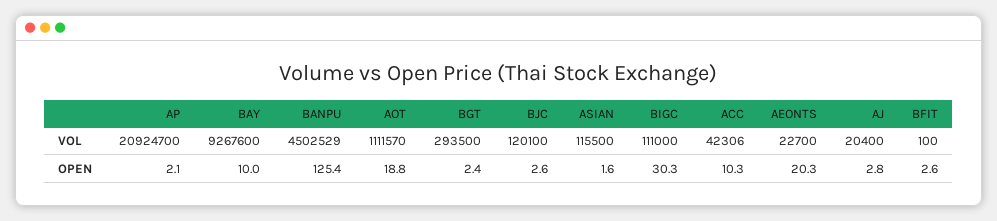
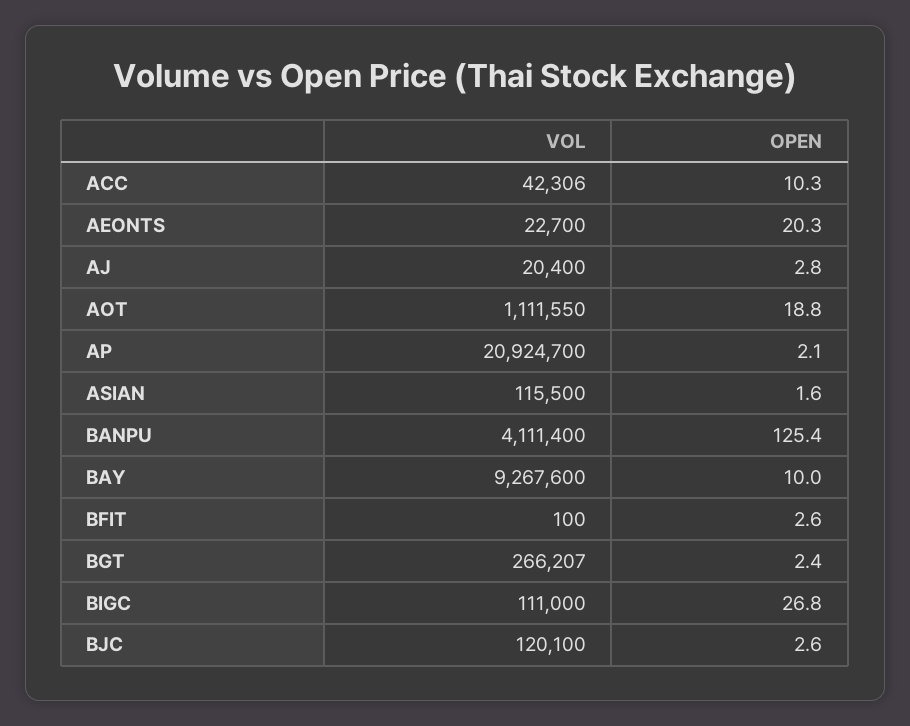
  {
    "AP": {
      "VOL": 20924700,
      "OPEN": 2.1
    },
    "BAY": {
      "VOL": 9267600,
      "OPEN": 10
    },
    "BANPU": {
-     "VOL": 4502529,
+     "VOL": 4111400,
      "OPEN": 125.4
    },
    "AOT": {
-     "VOL": 1111570,
+     "VOL": 1111550,
      "OPEN": 18.8
    },
    "BGT": {
-     "VOL": 293500,
+     "VOL": 266207,
      "OPEN": 2.4
    },
    "BJC": {
      "VOL": 120100,
      "OPEN": 2.6
    },
    "ASIAN": {
      "VOL": 115500,
      "OPEN": 1.6
    },
    "BIGC": {
      "VOL": 111000,
-     "OPEN": 30.3
+     "OPEN": 26.8
    },
    "ACC": {
      "VOL": 42306,
      "OPEN": 10.3
    },
    "AEONTS": {
      "VOL": 22700,
      "OPEN": 20.3
    },
    "AJ": {
      "VOL": 20400,
      "OPEN": 2.8
    },
    "BFIT": {
      "VOL": 100,
      "OPEN": 2.6
    }
  }

